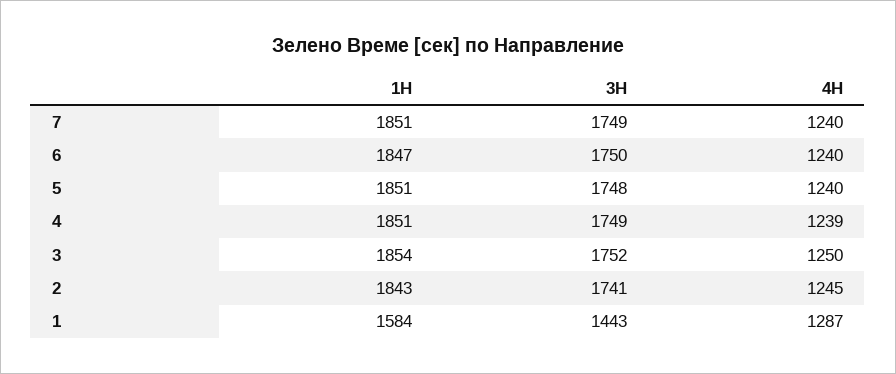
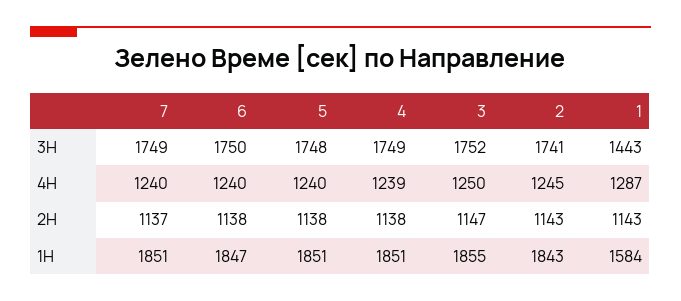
  {
    "1H": {
      "7": 1851,
      "6": 1847,
      "5": 1851,
      "4": 1851,
-     "3": 1854,
+     "3": 1855,
      "2": 1843,
      "1": 1584
    },
    "3H": {
      "7": 1749,
      "6": 1750,
      "5": 1748,
      "4": 1749,
      "3": 1752,
      "2": 1741,
      "1": 1443
    },
    "4H": {
      "7": 1240,
      "6": 1240,
      "5": 1240,
      "4": 1239,
      "3": 1250,
      "2": 1245,
      "1": 1287
-   }
+   },
+   "2H": {
+     "7": 1137,
+     "6": 1138,
+     "5": 1138,
+     "4": 1138,
+     "3": 1147,
+     "2": 1143,
+     "1": 1143
+   }
  }

